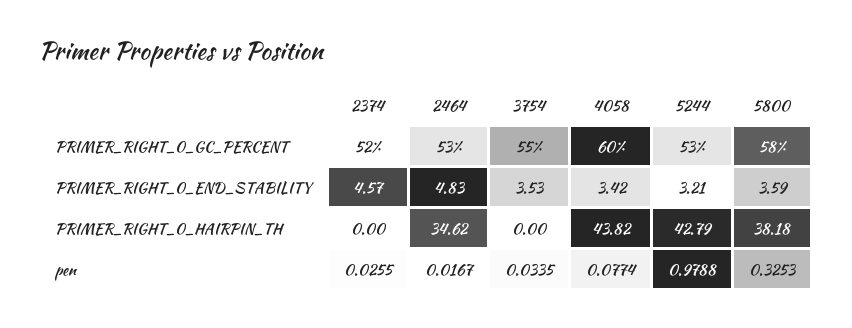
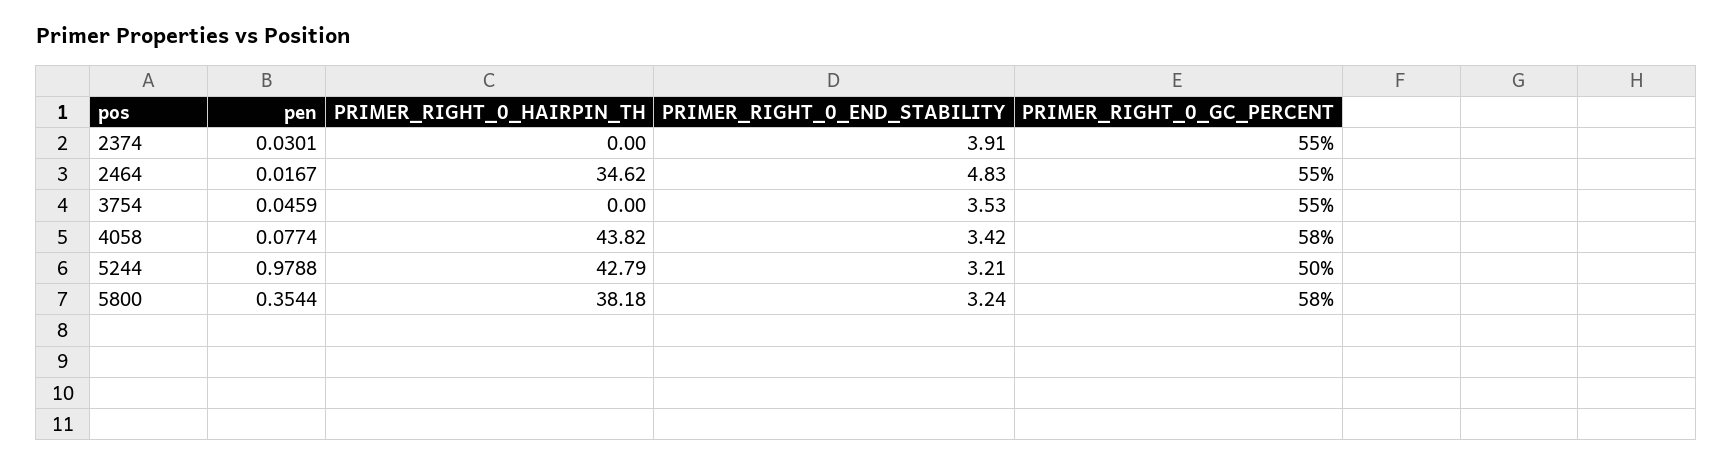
  {
    "2374": {
-     "PRIMER_RIGHT_0_GC_PERCENT": 52,
+     "PRIMER_RIGHT_0_GC_PERCENT": 55,
-     "PRIMER_RIGHT_0_END_STABILITY": 4.57,
+     "PRIMER_RIGHT_0_END_STABILITY": 3.91,
      "PRIMER_RIGHT_0_HAIRPIN_TH": 0,
-     "pen": 0.0255
+     "pen": 0.0301
    },
    "2464": {
-     "PRIMER_RIGHT_0_GC_PERCENT": 53,
+     "PRIMER_RIGHT_0_GC_PERCENT": 55,
      "PRIMER_RIGHT_0_END_STABILITY": 4.83,
      "PRIMER_RIGHT_0_HAIRPIN_TH": 34.62,
      "pen": 0.0167
    },
    "3754": {
      "PRIMER_RIGHT_0_GC_PERCENT": 55,
      "PRIMER_RIGHT_0_END_STABILITY": 3.53,
      "PRIMER_RIGHT_0_HAIRPIN_TH": 0,
-     "pen": 0.0335
+     "pen": 0.0459
    },
    "4058": {
-     "PRIMER_RIGHT_0_GC_PERCENT": 60,
+     "PRIMER_RIGHT_0_GC_PERCENT": 58,
      "PRIMER_RIGHT_0_END_STABILITY": 3.42,
      "PRIMER_RIGHT_0_HAIRPIN_TH": 43.82,
      "pen": 0.0774
    },
    "5244": {
-     "PRIMER_RIGHT_0_GC_PERCENT": 53,
+     "PRIMER_RIGHT_0_GC_PERCENT": 50,
      "PRIMER_RIGHT_0_END_STABILITY": 3.21,
      "PRIMER_RIGHT_0_HAIRPIN_TH": 42.79,
      "pen": 0.9788
    },
    "5800": {
      "PRIMER_RIGHT_0_GC_PERCENT": 58,
-     "PRIMER_RIGHT_0_END_STABILITY": 3.59,
+     "PRIMER_RIGHT_0_END_STABILITY": 3.24,
      "PRIMER_RIGHT_0_HAIRPIN_TH": 38.18,
-     "pen": 0.3253
+     "pen": 0.3544
    }
  }

